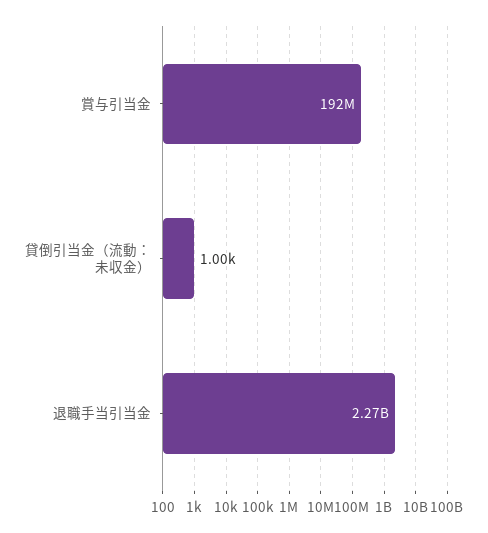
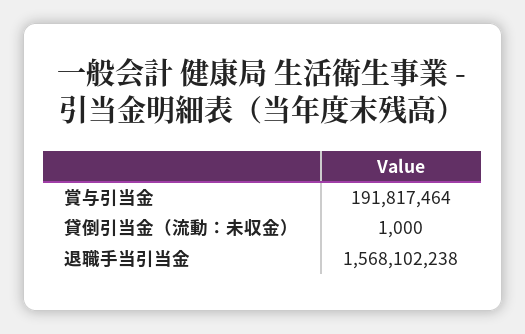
  {
    "賞与引当金": 191817464,
    "貸倒引当金（流動：未収金）": 1000,
-   "退職手当引当金": 2270000000
+   "退職手当引当金": 1568102238
  }

